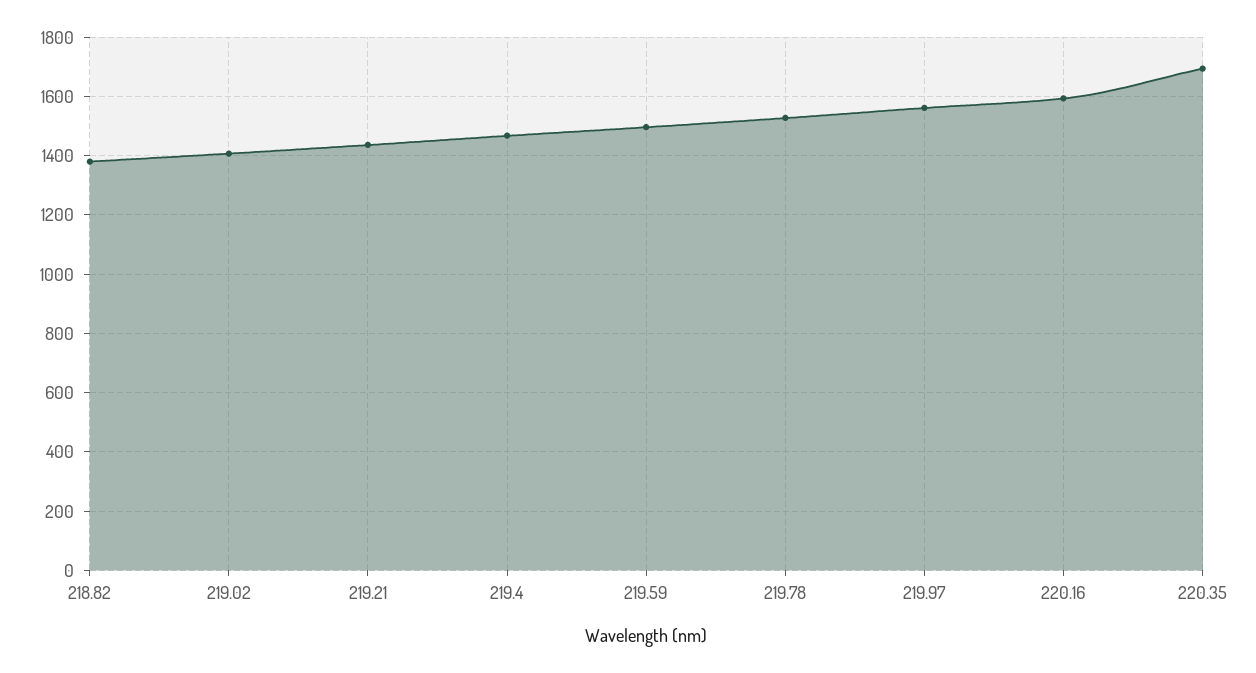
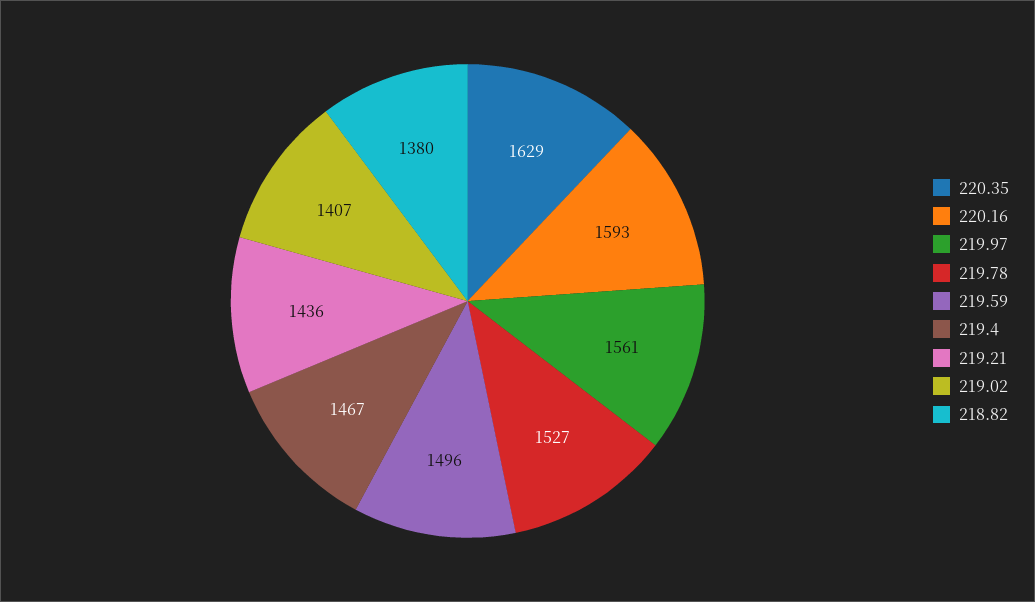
  {
    "218.82": 1380,
    "219.02": 1407,
    "219.21": 1436,
    "219.4": 1467,
    "219.59": 1496,
    "219.78": 1527,
    "219.97": 1561,
    "220.16": 1593,
-   "220.35": 1700
+   "220.35": 1629
  }

